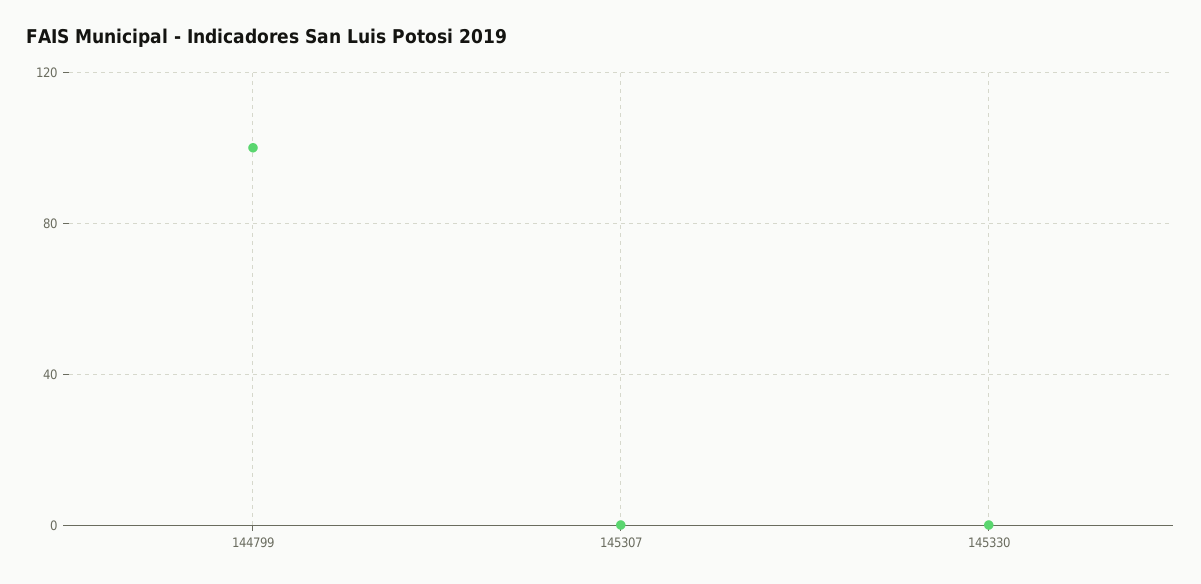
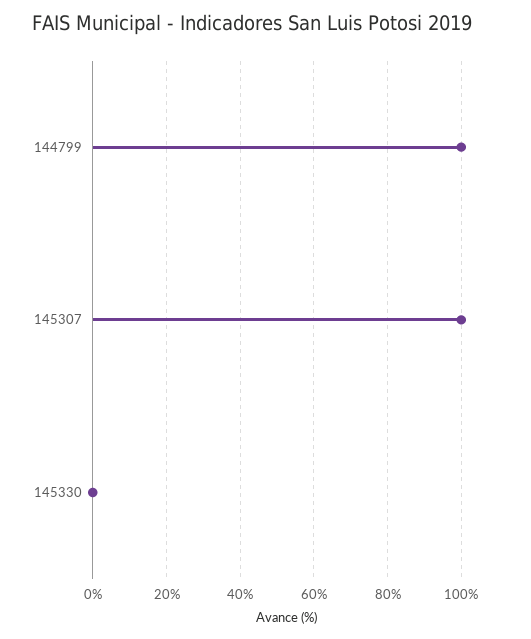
  {
    "144799": 100,
-   "145307": 0,
+   "145307": 100,
    "145330": 0
  }

